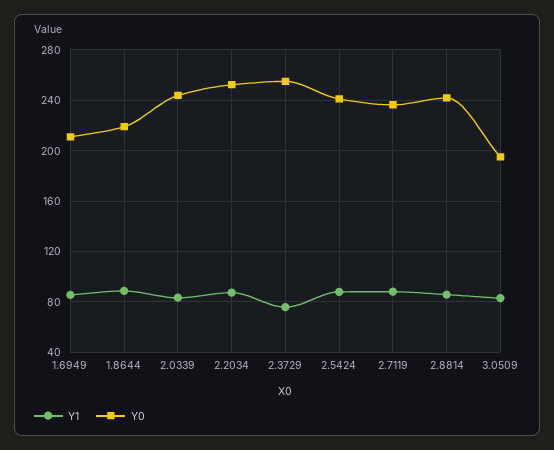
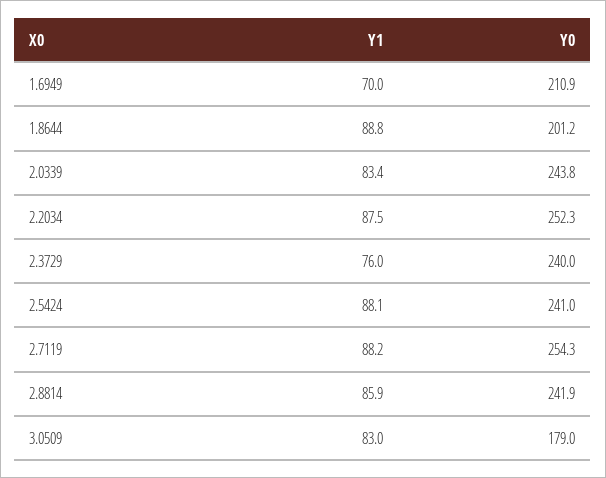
  {
    "Y1": {
-     "1.6949": 85,
+     "1.6949": 70,
      "1.8644": 88.8,
      "2.0339": 83.4,
      "2.2034": 87.5,
      "2.3729": 76,
      "2.5424": 88.1,
      "2.7119": 88.2,
      "2.8814": 85.9,
      "3.0509": 83
    },
    "Y0": {
      "1.6949": 210.9,
-     "1.8644": 220,
+     "1.8644": 201.2,
      "2.0339": 243.8,
      "2.2034": 252.3,
-     "2.3729": 255,
+     "2.3729": 240,
      "2.5424": 241,
-     "2.7119": 235,
+     "2.7119": 254.3,
      "2.8814": 241.9,
-     "3.0509": 195
+     "3.0509": 179
    }
  }

